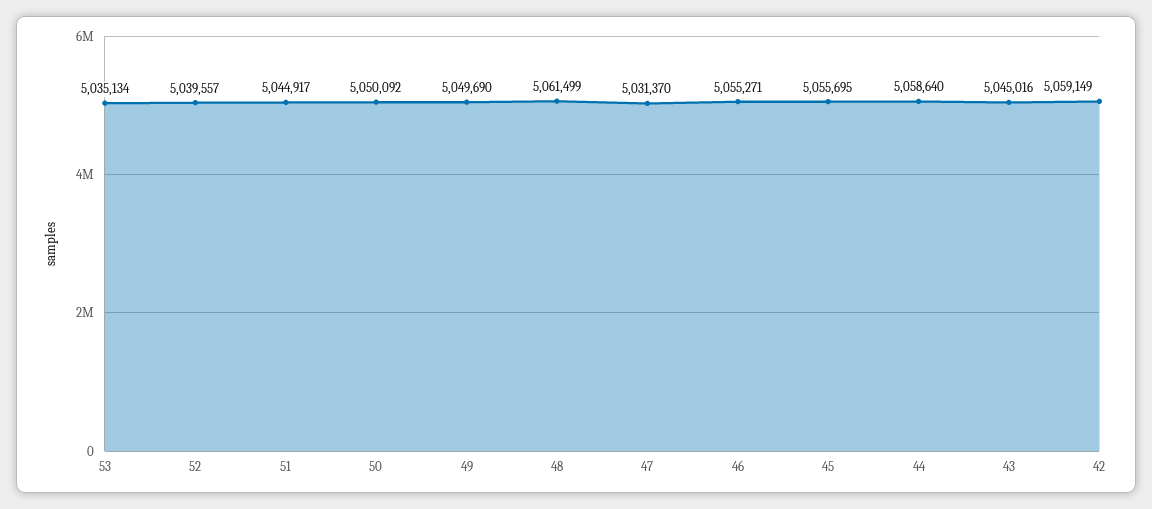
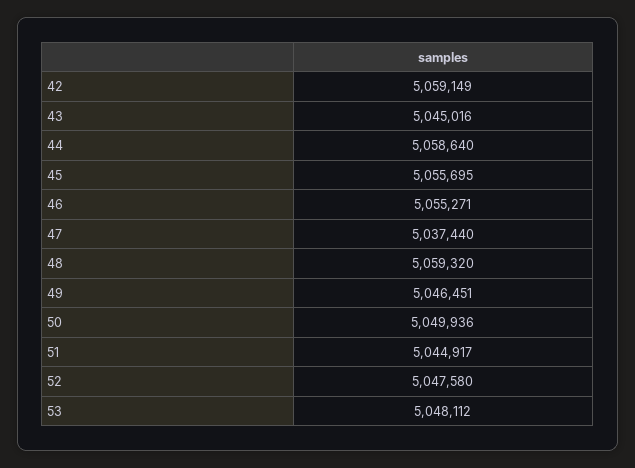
  {
-   "53": 5035134,
+   "53": 5048112,
-   "52": 5039557,
+   "52": 5047580,
    "51": 5044917,
-   "50": 5050092,
+   "50": 5049936,
-   "49": 5049690,
+   "49": 5046451,
-   "48": 5061499,
+   "48": 5059320,
-   "47": 5031370,
+   "47": 5037440,
    "46": 5055271,
    "45": 5055695,
    "44": 5058640,
    "43": 5045016,
    "42": 5059149
  }

